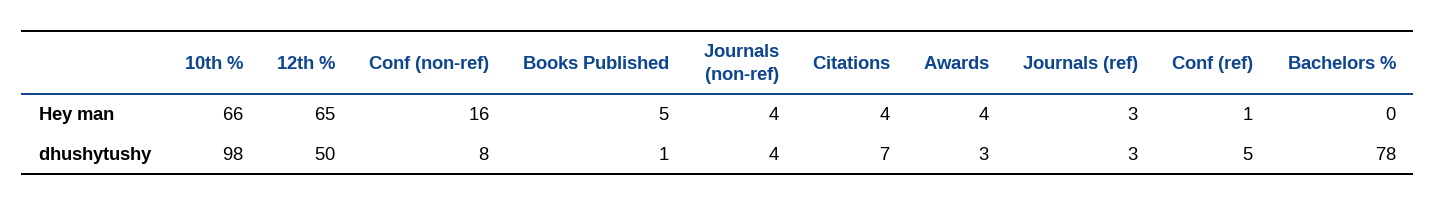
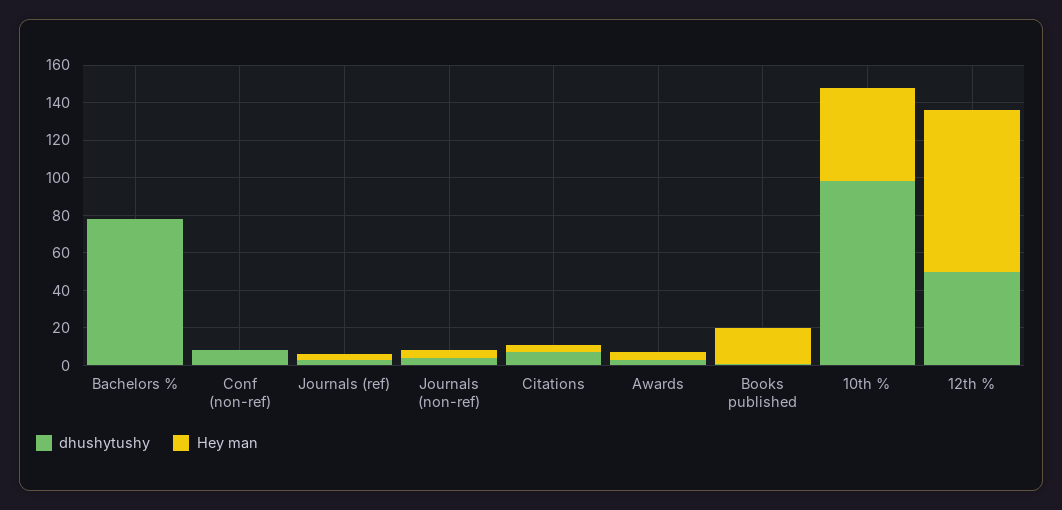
  {
    "Hey man": {
-     "10th %": 66,
+     "10th %": 50,
-     "12th %": 65,
+     "12th %": 85,
-     "Conf (non-ref)": 16,
+     "Conf (non-ref)": 0,
-     "Books Published": 5,
+     "Books Published": 20,
      "Journals (non-ref)": 4,
      "Citations": 4,
      "Awards": 4,
      "Journals (ref)": 3,
-     "Conf (ref)": 1,
      "Bachelors %": 0
    },
    "dhushytushy": {
      "10th %": 98,
      "12th %": 50,
      "Conf (non-ref)": 8,
      "Books Published": 1,
      "Journals (non-ref)": 4,
      "Citations": 7,
      "Awards": 3,
      "Journals (ref)": 3,
-     "Conf (ref)": 5,
      "Bachelors %": 78
    }
  }

